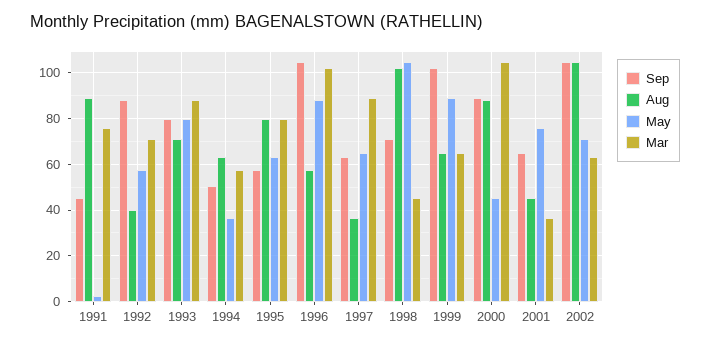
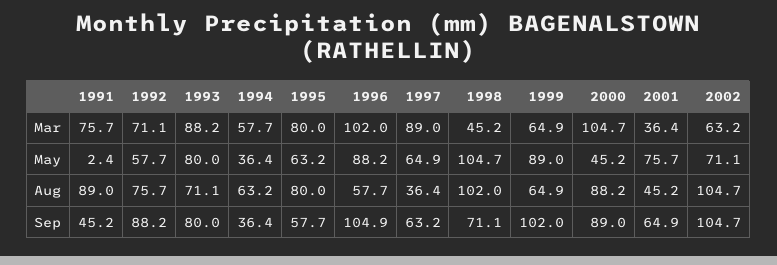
  {
    "Sep": {
      "1991": 45.2,
      "1992": 88.2,
      "1993": 80,
-     "1994": 50,
+     "1994": 36.4,
      "1995": 57.7,
      "1996": 104.9,
      "1997": 63.2,
      "1998": 71.1,
      "1999": 102,
      "2000": 89,
      "2001": 64.9,
      "2002": 104.7
    },
    "Aug": {
      "1991": 89,
-     "1992": 40,
+     "1992": 75.7,
      "1993": 71.1,
      "1994": 63.2,
      "1995": 80,
      "1996": 57.7,
      "1997": 36.4,
      "1998": 102,
      "1999": 64.9,
      "2000": 88.2,
      "2001": 45.2,
      "2002": 104.7
    },
    "May": {
      "1991": 2.4,
      "1992": 57.7,
      "1993": 80,
      "1994": 36.4,
      "1995": 63.2,
      "1996": 88.2,
      "1997": 64.9,
      "1998": 104.7,
      "1999": 89,
      "2000": 45.2,
      "2001": 75.7,
      "2002": 71.1
    },
    "Mar": {
      "1991": 75.7,
      "1992": 71.1,
      "1993": 88.2,
      "1994": 57.7,
      "1995": 80,
      "1996": 102,
      "1997": 89,
      "1998": 45.2,
      "1999": 64.9,
      "2000": 104.7,
      "2001": 36.4,
      "2002": 63.2
    }
  }

